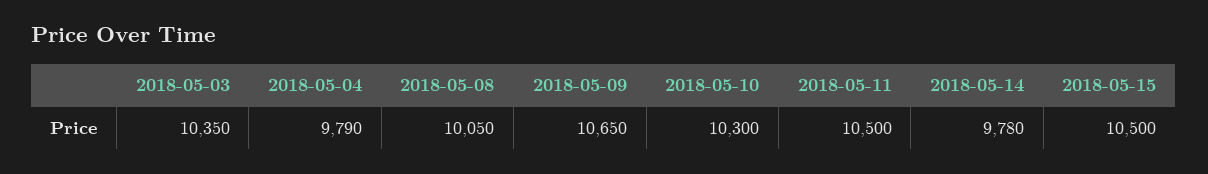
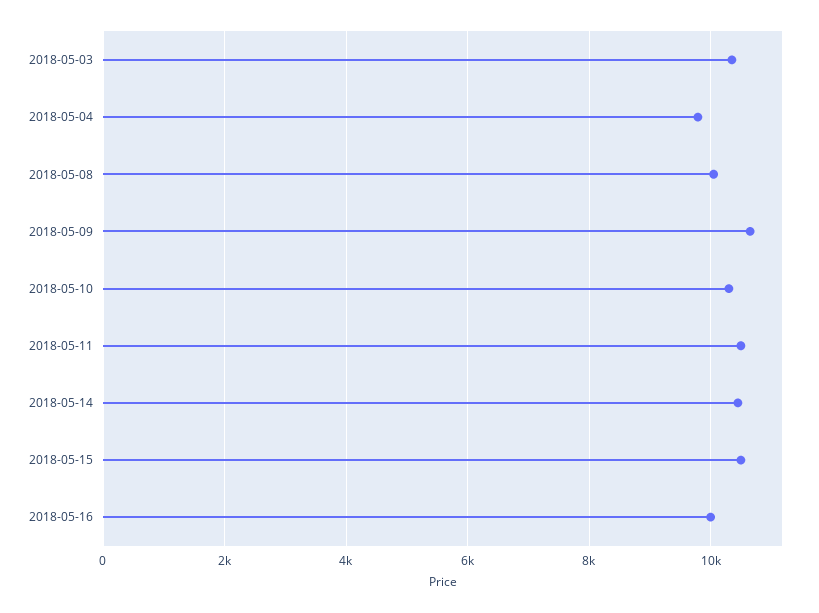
  {
    "2018-05-03": 10350,
    "2018-05-04": 9790,
    "2018-05-08": 10050,
    "2018-05-09": 10650,
    "2018-05-10": 10300,
    "2018-05-11": 10500,
-   "2018-05-14": 9780,
+   "2018-05-14": 10400,
-   "2018-05-15": 10500
+   "2018-05-15": 10500,
+   "2018-05-16": 10000
  }

